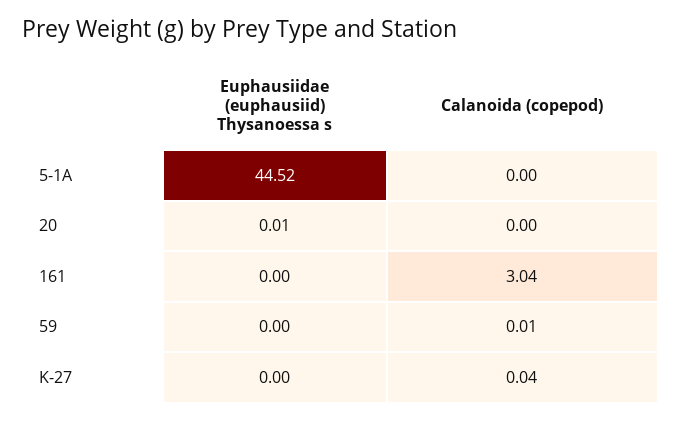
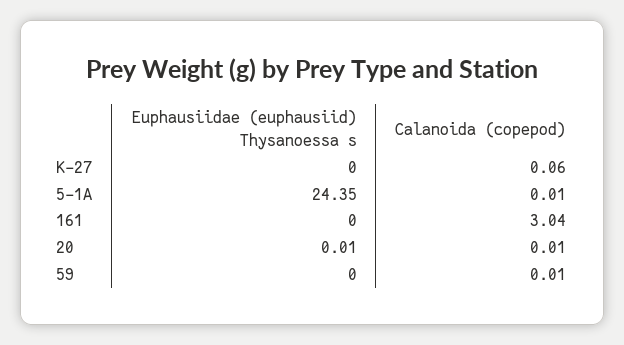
  {
    "Euphausiidae (euphausiid) Thysanoessa s": {
-     "5-1A": 44.52,
+     "5-1A": 24.35,
      "20": 0.01,
      "161": 0,
      "59": 0,
      "K-27": 0
    },
    "Calanoida (copepod)": {
-     "5-1A": 0,
+     "5-1A": 0.01,
-     "20": 0,
+     "20": 0.01,
      "161": 3.04,
      "59": 0.01,
-     "K-27": 0.04
+     "K-27": 0.06
    }
  }

